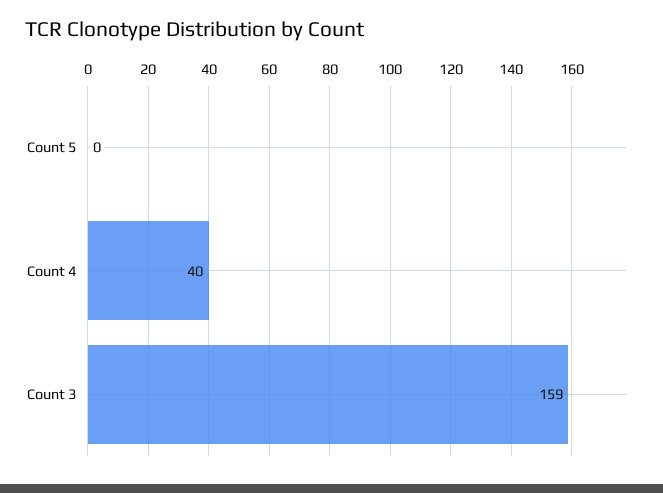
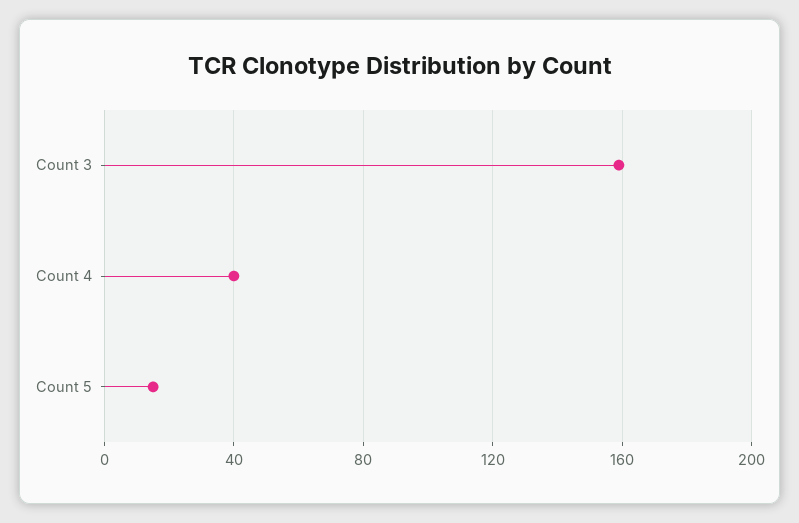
  {
-   "Count 5": 0,
+   "Count 5": 15,
    "Count 4": 40,
    "Count 3": 159
  }

